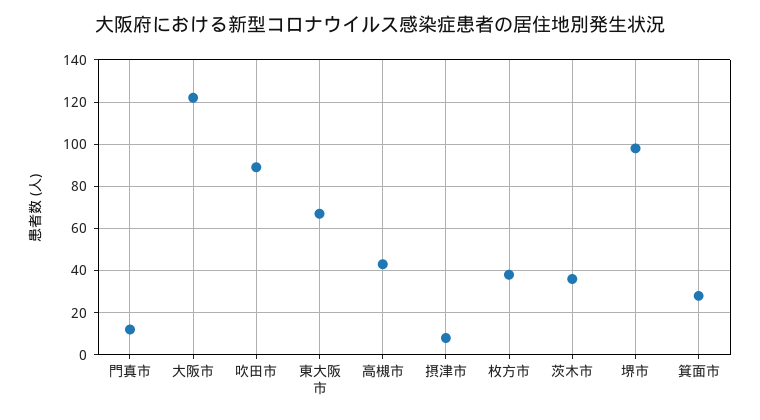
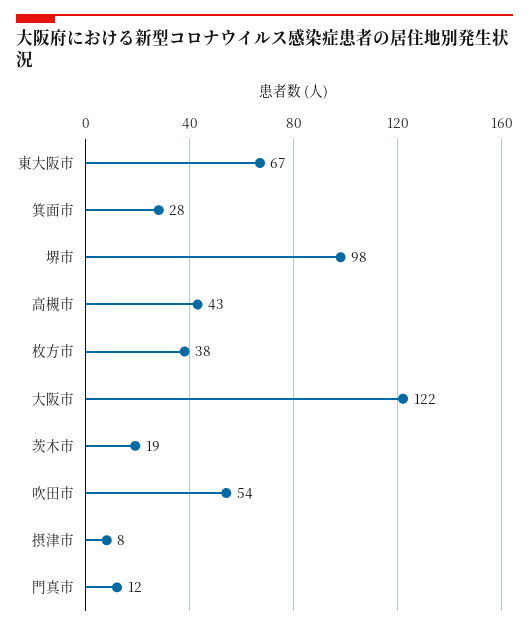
  {
    "門真市": 12,
    "大阪市": 122,
-   "吹田市": 90,
+   "吹田市": 54,
    "東大阪市": 67,
    "高槻市": 43,
    "摂津市": 8,
    "枚方市": 38,
-   "茨木市": 35,
+   "茨木市": 19,
    "堺市": 98,
    "箕面市": 28
  }

